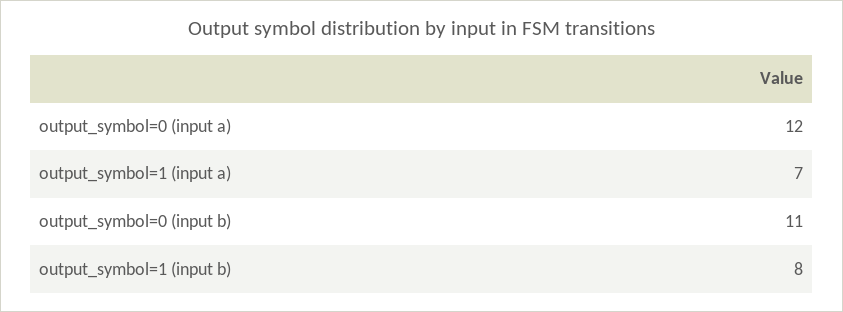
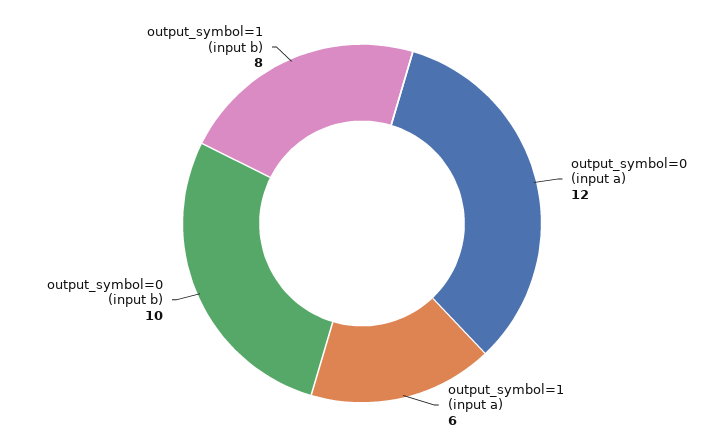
  {
    "output_symbol=0 (input a)": 12,
-   "output_symbol=1 (input a)": 7,
+   "output_symbol=1 (input a)": 6,
-   "output_symbol=0 (input b)": 11,
+   "output_symbol=0 (input b)": 10,
    "output_symbol=1 (input b)": 8
  }

